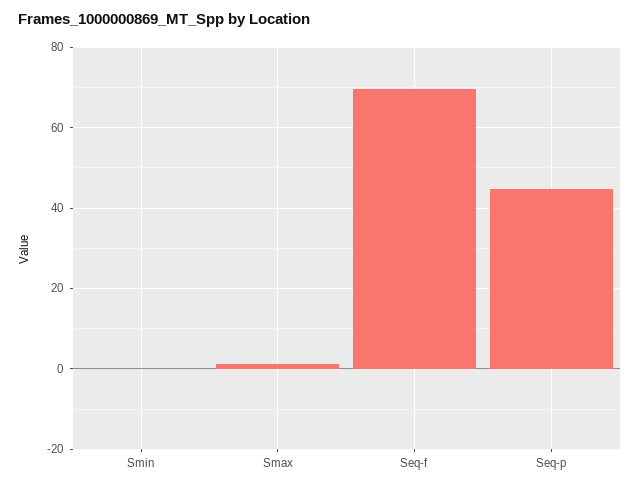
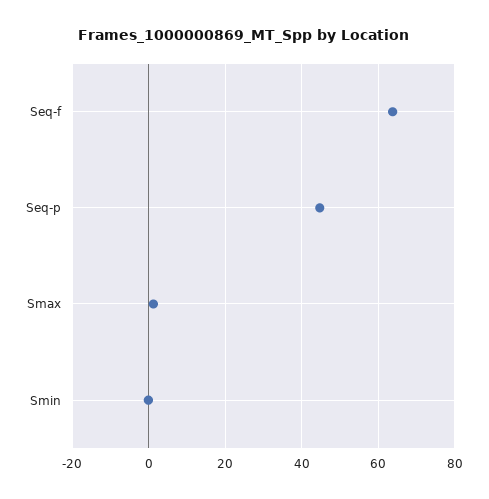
  {
    "Smin": 0,
    "Smax": 2,
-   "Seq-f": 70,
+   "Seq-f": 64,
    "Seq-p": 44
  }

